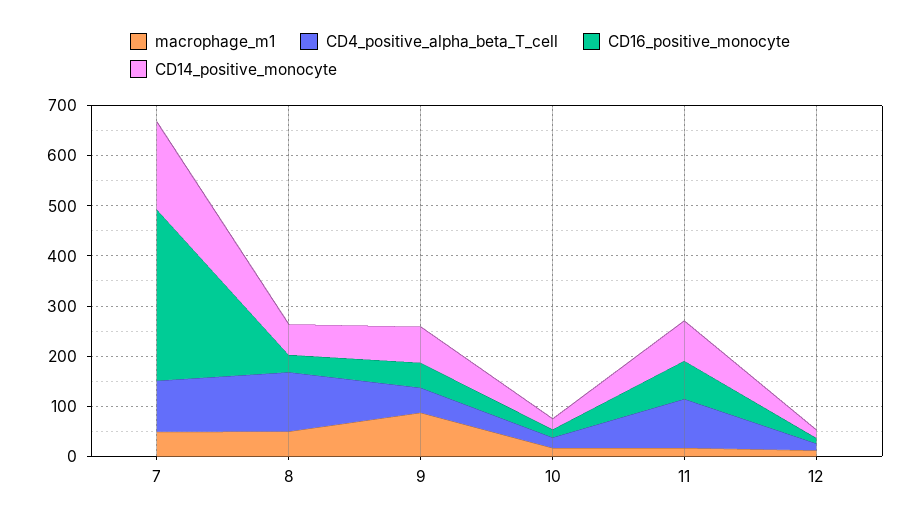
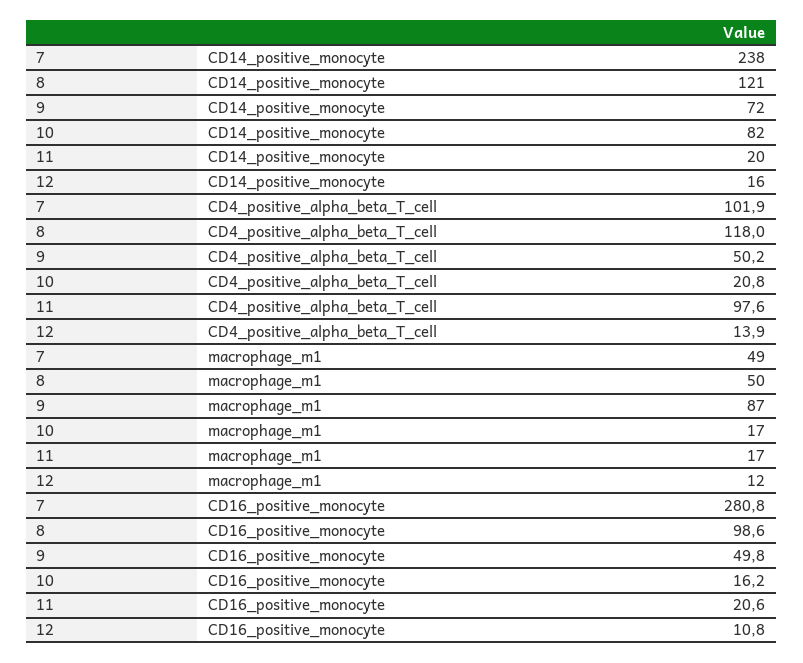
  {
    "macrophage_m1": {
      "7": 49,
      "8": 50,
      "9": 87,
      "10": 17,
      "11": 17,
      "12": 12
    },
    "CD4_positive_alpha_beta_T_cell": {
      "7": 101.9,
      "8": 118,
      "9": 50.2,
      "10": 20.8,
      "11": 97.6,
      "12": 13.9
    },
    "CD16_positive_monocyte": {
-     "7": 340,
+     "7": 280.8,
-     "8": 40,
+     "8": 98.6,
      "9": 49.8,
      "10": 16.2,
-     "11": 80,
+     "11": 20.6,
      "12": 10.8
    },
    "CD14_positive_monocyte": {
-     "7": 180,
+     "7": 238,
-     "8": 60,
+     "8": 121,
      "9": 72,
-     "10": 20,
+     "10": 82,
-     "11": 80,
+     "11": 20,
      "12": 16
    }
  }

